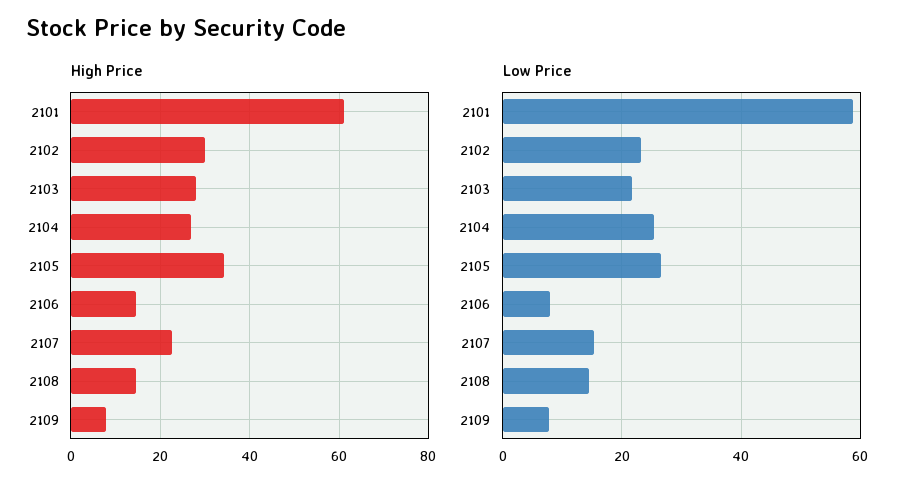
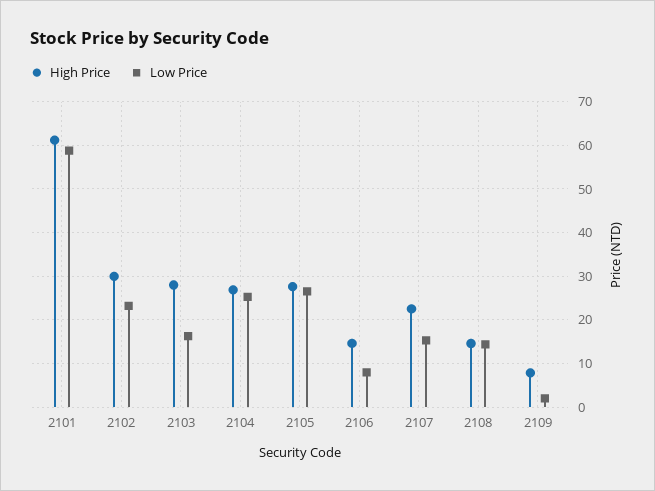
  {
    "High Price": {
      "2101": 62,
      "2102": 30,
      "2103": 28,
      "2104": 26,
-     "2105": 34,
+     "2105": 28,
      "2106": 14,
      "2107": 22,
      "2108": 14,
      "2109": 8
    },
    "Low Price": {
      "2101": 58,
      "2102": 24,
-     "2103": 22,
+     "2103": 16,
      "2104": 26,
      "2105": 26,
      "2106": 8,
      "2107": 16,
      "2108": 14,
-     "2109": 8
+     "2109": 2
    }
  }

